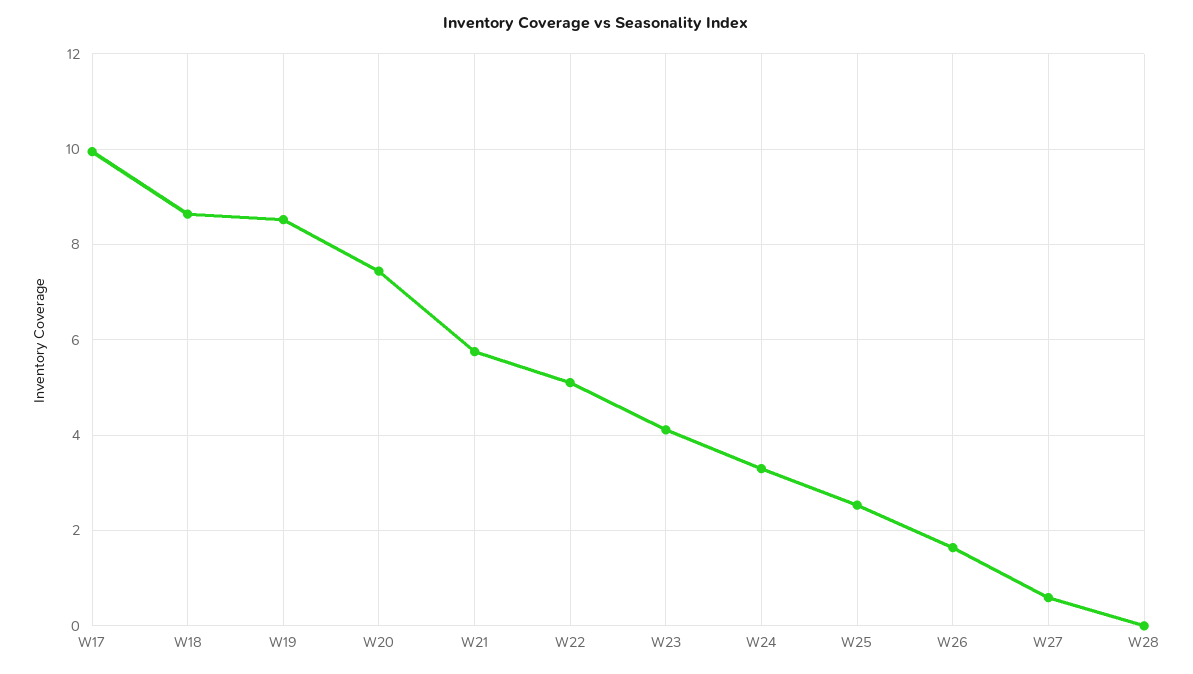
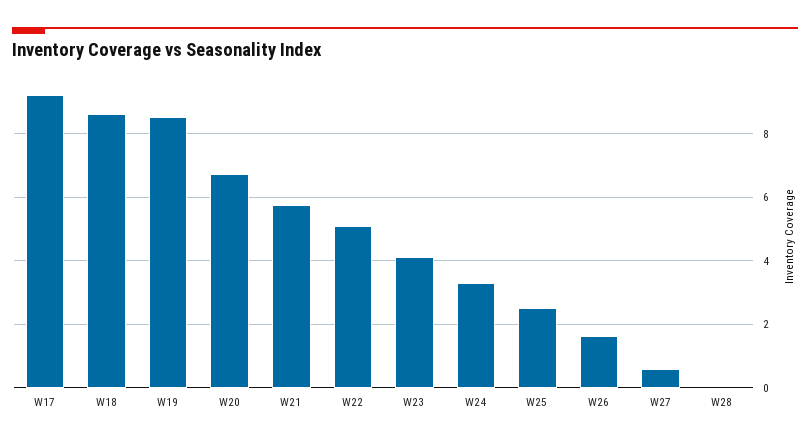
  {
-   "W17": 10,
+   "W17": 9.2,
    "W18": 8.6,
    "W19": 8.6,
-   "W20": 7.4,
+   "W20": 6.8,
    "W21": 5.8,
    "W22": 5.2,
    "W23": 4.2,
    "W24": 3.4,
    "W25": 2.6,
    "W26": 1.6,
    "W27": 0.6,
    "W28": 0
  }

